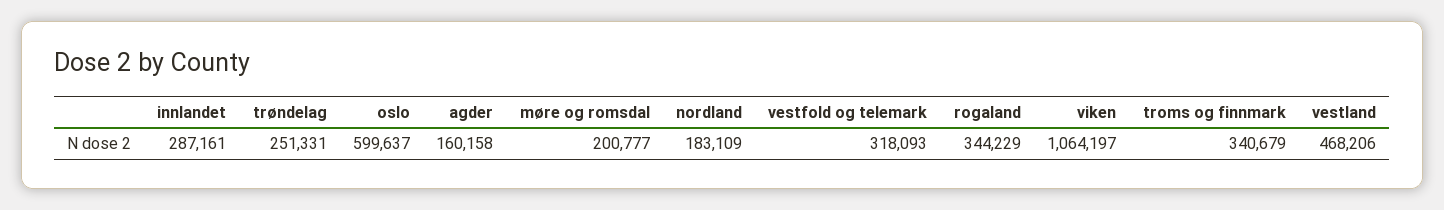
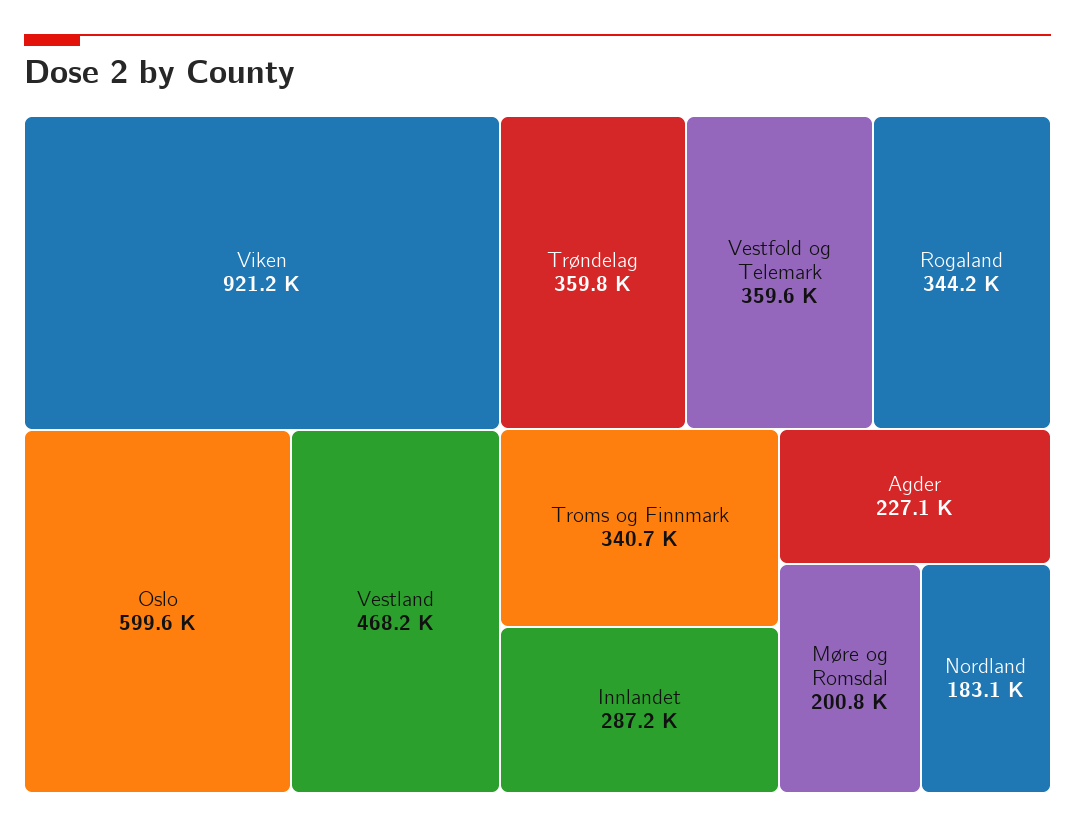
  {
    "innlandet": 287161,
-   "trøndelag": 251331,
+   "trøndelag": 359800,
    "oslo": 599637,
-   "agder": 160158,
+   "agder": 227100,
    "møre og romsdal": 200777,
    "nordland": 183109,
-   "vestfold og telemark": 318093,
+   "vestfold og telemark": 359600,
    "rogaland": 344229,
-   "viken": 1064197,
+   "viken": 921200,
    "troms og finnmark": 340679,
    "vestland": 468206
  }

